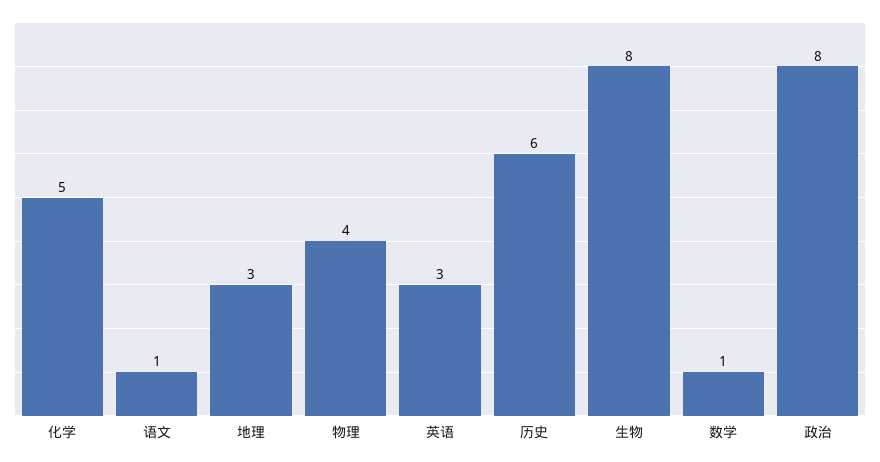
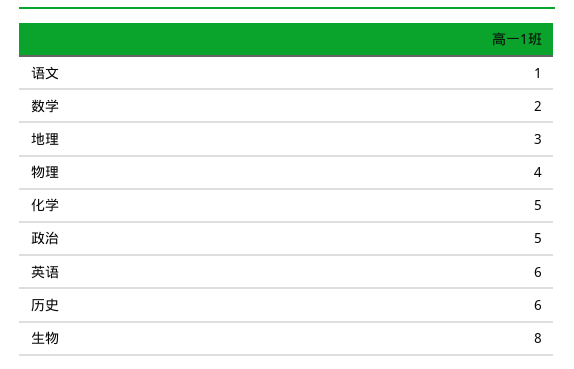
  {
    "化学": 5,
    "语文": 1,
    "地理": 3,
    "物理": 4,
-   "英语": 3,
+   "英语": 6,
    "历史": 6,
    "生物": 8,
-   "数学": 1,
+   "数学": 2,
-   "政治": 8
+   "政治": 5
  }

